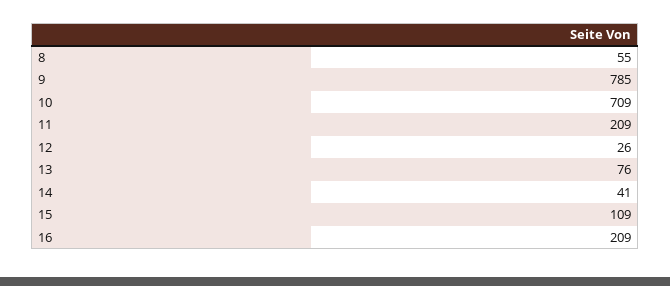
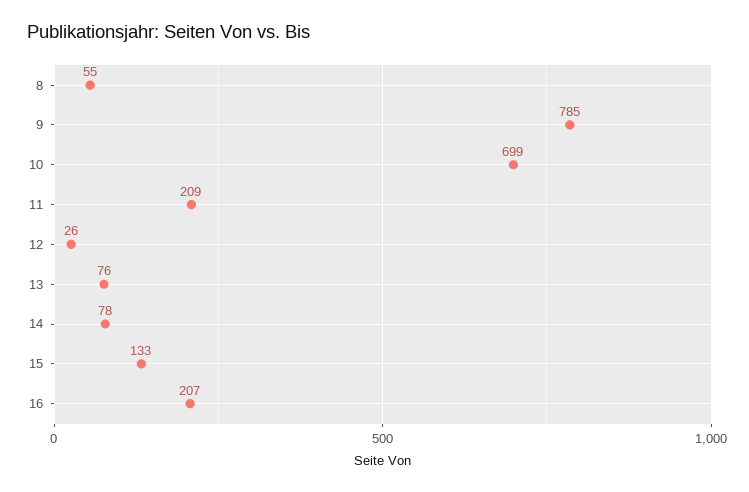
  {
    "8": 55,
    "9": 785,
-   "10": 709,
+   "10": 699,
    "11": 209,
    "12": 26,
    "13": 76,
-   "14": 41,
+   "14": 78,
-   "15": 109,
+   "15": 133,
-   "16": 209
+   "16": 207
  }

